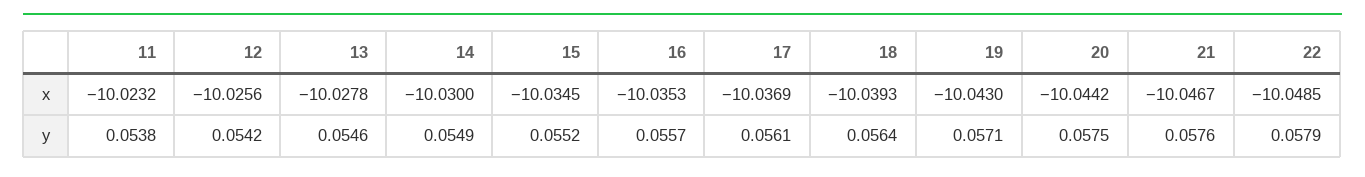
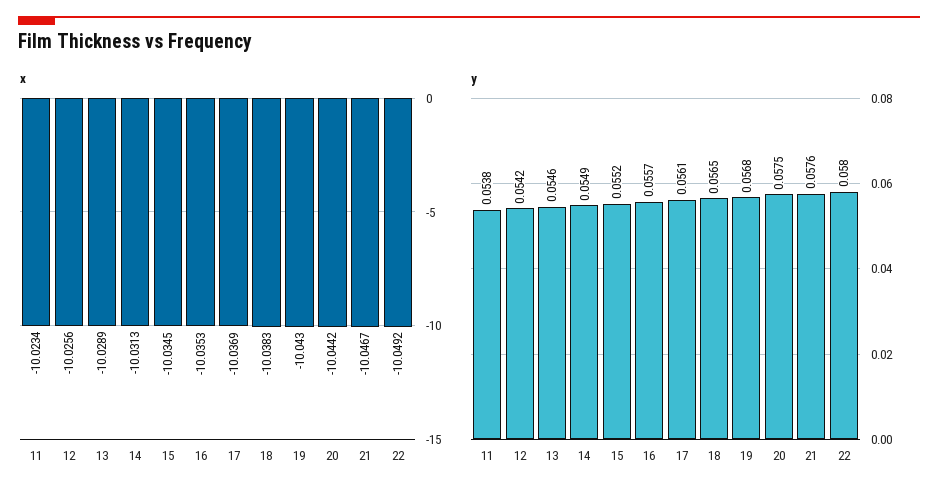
  {
    "x": {
-     "11": -10.0232,
+     "11": -10.0234,
      "12": -10.0256,
-     "13": -10.0278,
+     "13": -10.0289,
-     "14": -10.03,
+     "14": -10.0313,
      "15": -10.0345,
      "16": -10.0353,
      "17": -10.0369,
-     "18": -10.0393,
+     "18": -10.0383,
      "19": -10.043,
      "20": -10.0442,
      "21": -10.0467,
-     "22": -10.0485
+     "22": -10.0492
    },
    "y": {
      "11": 0.0538,
      "12": 0.0542,
      "13": 0.0546,
      "14": 0.0549,
      "15": 0.0552,
      "16": 0.0557,
      "17": 0.0561,
-     "18": 0.0564,
+     "18": 0.0565,
-     "19": 0.0571,
+     "19": 0.0568,
      "20": 0.0575,
      "21": 0.0576,
-     "22": 0.0579
+     "22": 0.058
    }
  }

